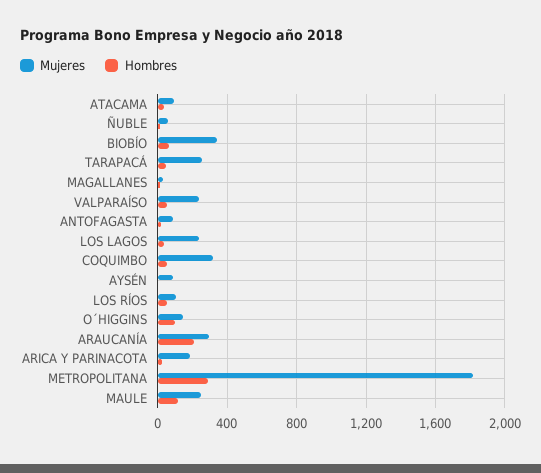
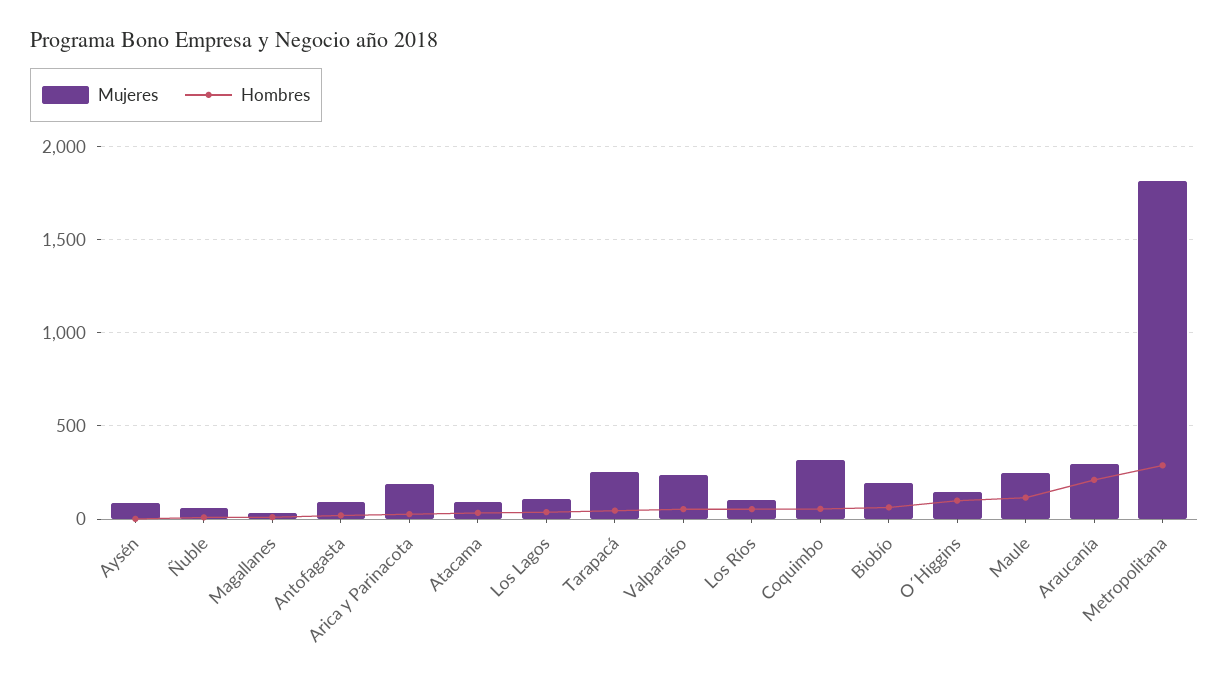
  {
    "Mujeres": {
      "ATACAMA": 100,
      "ÑUBLE": 50,
-     "BIOBÍO": 350,
+     "BIOBÍO": 200,
      "TARAPACÁ": 250,
      "MAGALLANES": 50,
      "VALPARAÍSO": 250,
      "ANTOFAGASTA": 100,
-     "LOS LAGOS": 250,
+     "LOS LAGOS": 100,
      "COQUIMBO": 300,
      "AYSÉN": 100,
      "LOS RÍOS": 100,
      "O´HIGGINS": 150,
      "ARAUCANÍA": 300,
      "ARICA Y PARINACOTA": 200,
      "METROPOLITANA": 1800,
      "MAULE": 250
    },
    "Hombres": {
      "ATACAMA": 50,
      "ÑUBLE": 0,
      "BIOBÍO": 50,
      "TARAPACÁ": 50,
      "MAGALLANES": 0,
      "VALPARAÍSO": 50,
      "ANTOFAGASTA": 0,
      "LOS LAGOS": 50,
      "COQUIMBO": 50,
      "AYSÉN": 0,
      "LOS RÍOS": 50,
      "O´HIGGINS": 100,
      "ARAUCANÍA": 200,
      "ARICA Y PARINACOTA": 50,
      "METROPOLITANA": 300,
      "MAULE": 100
    }
  }

